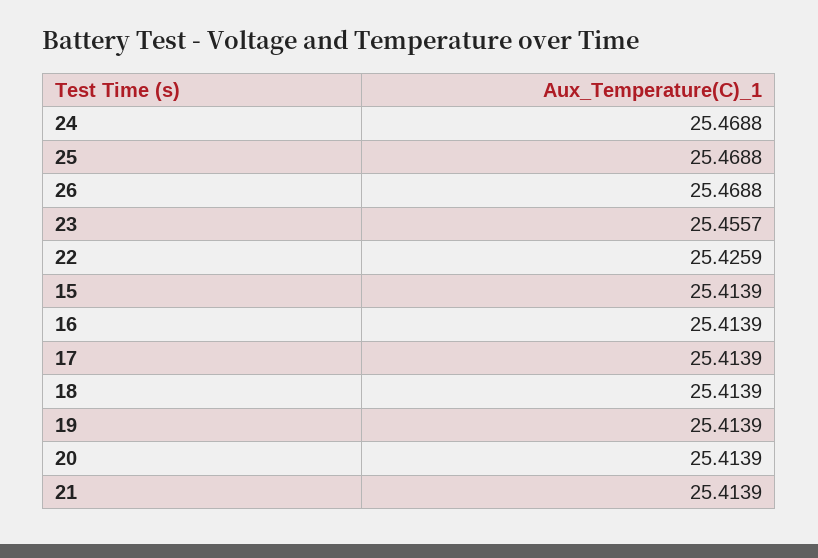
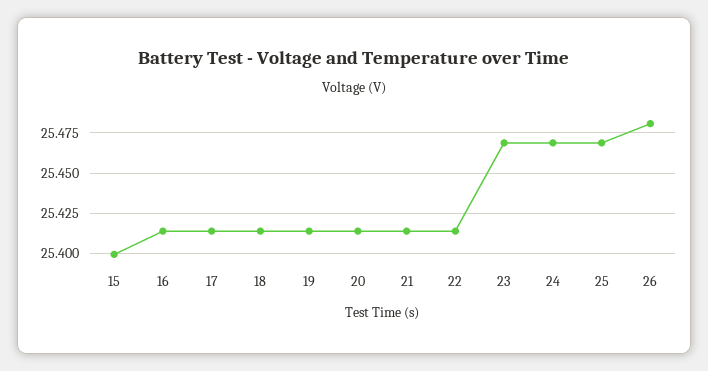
  {
    "24": 25.4688,
    "25": 25.4688,
-   "26": 25.4688,
+   "26": 25.48,
-   "23": 25.4557,
+   "23": 25.47,
-   "22": 25.4259,
+   "22": 25.415,
-   "15": 25.4139,
+   "15": 25.4,
    "16": 25.4139,
    "17": 25.4139,
    "18": 25.4139,
    "19": 25.4139,
    "20": 25.4139,
    "21": 25.4139
  }

